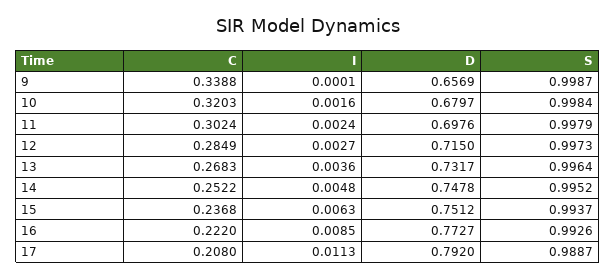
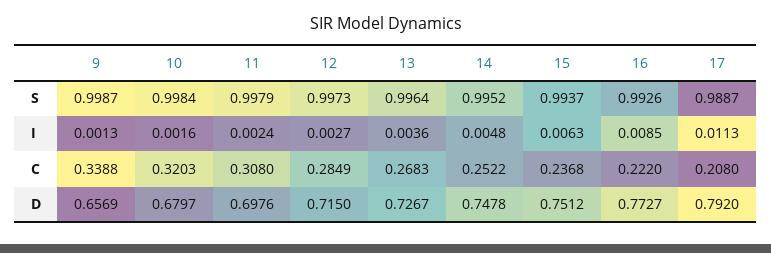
  {
    "C": {
      "9": 0.3388,
      "10": 0.3203,
-     "11": 0.3024,
+     "11": 0.308,
      "12": 0.2849,
      "13": 0.2683,
      "14": 0.2522,
      "15": 0.2368,
      "16": 0.222,
      "17": 0.208
    },
    "I": {
-     "9": 0.0001,
+     "9": 0.0013,
      "10": 0.0016,
      "11": 0.0024,
      "12": 0.0027,
      "13": 0.0036,
      "14": 0.0048,
      "15": 0.0063,
      "16": 0.0085,
      "17": 0.0113
    },
    "D": {
      "9": 0.6569,
      "10": 0.6797,
      "11": 0.6976,
      "12": 0.715,
-     "13": 0.7317,
+     "13": 0.7267,
      "14": 0.7478,
      "15": 0.7512,
      "16": 0.7727,
      "17": 0.792
    },
    "S": {
      "9": 0.9987,
      "10": 0.9984,
      "11": 0.9979,
      "12": 0.9973,
      "13": 0.9964,
      "14": 0.9952,
      "15": 0.9937,
      "16": 0.9926,
      "17": 0.9887
    }
  }

